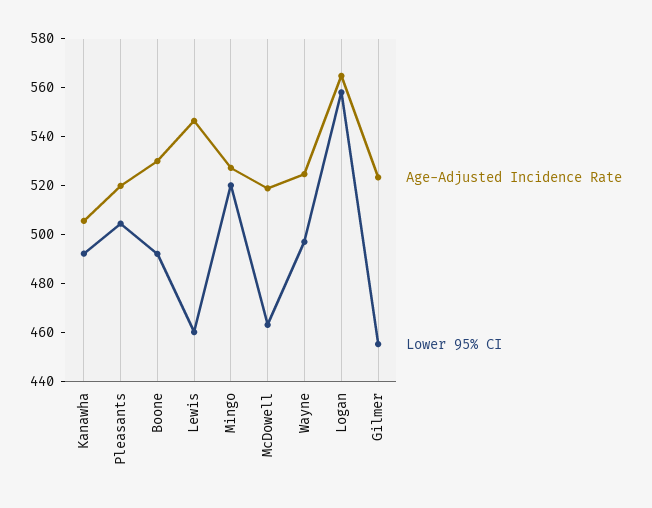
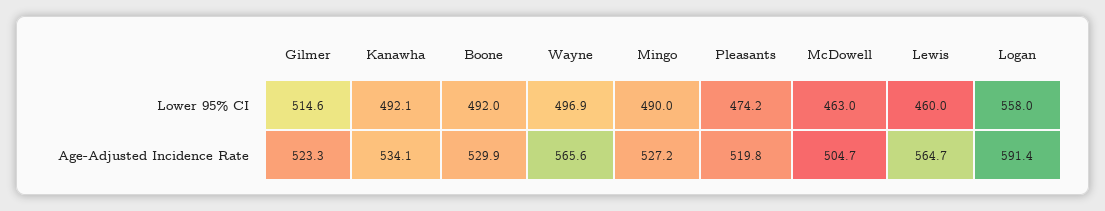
  {
    "Age-Adjusted Incidence Rate": {
-     "Kanawha": 505,
+     "Kanawha": 534.1,
      "Pleasants": 519.8,
      "Boone": 529.9,
-     "Lewis": 545,
+     "Lewis": 564.7,
      "Mingo": 527.2,
-     "McDowell": 520,
+     "McDowell": 504.7,
-     "Wayne": 525,
+     "Wayne": 565.6,
-     "Logan": 565,
+     "Logan": 591.4,
      "Gilmer": 523.3
    },
    "Lower 95% CI": {
      "Kanawha": 492.1,
-     "Pleasants": 505,
+     "Pleasants": 474.2,
      "Boone": 492,
      "Lewis": 460,
-     "Mingo": 520,
+     "Mingo": 490,
      "McDowell": 463,
      "Wayne": 496.9,
      "Logan": 558,
-     "Gilmer": 455
+     "Gilmer": 514.6
    }
  }

